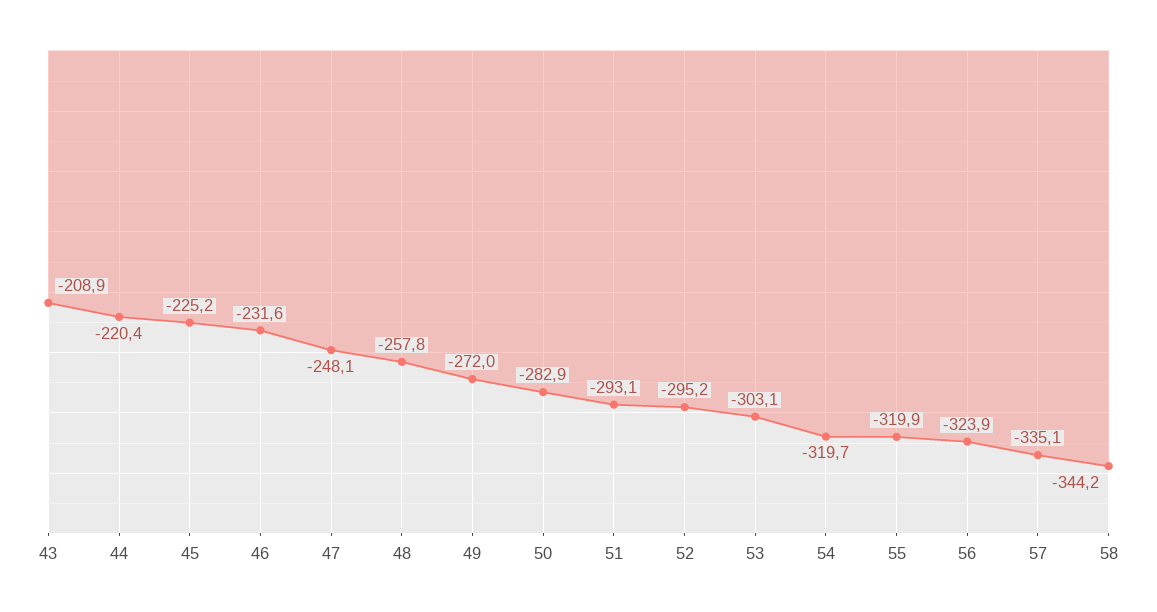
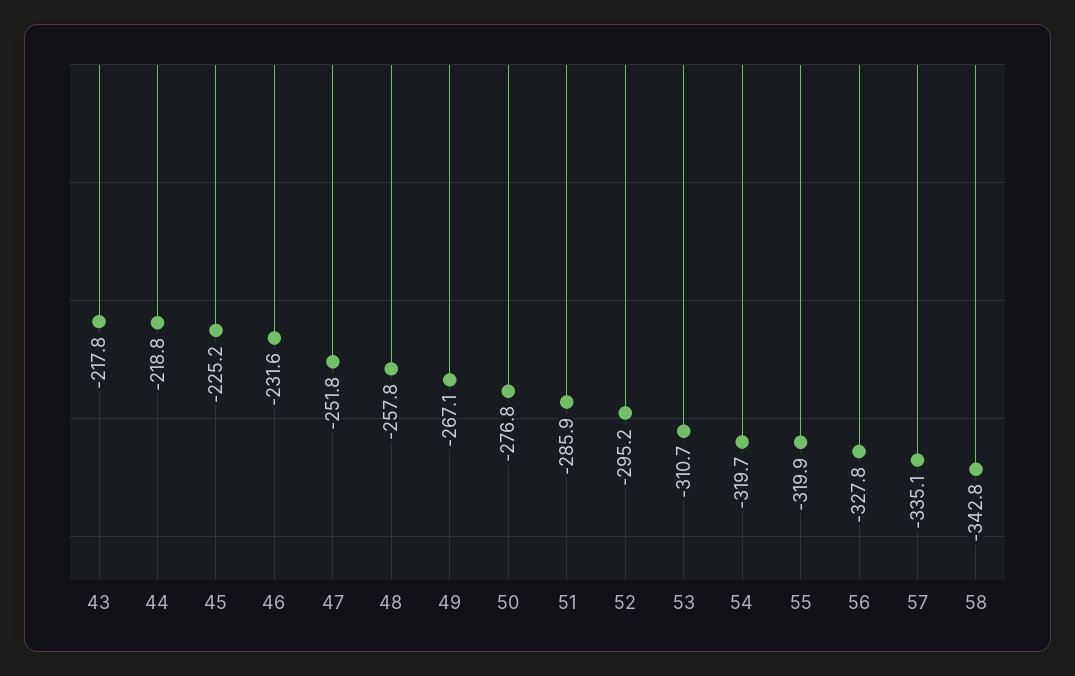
  {
-   "43": -208.9,
+   "43": -217.8,
-   "44": -220.4,
+   "44": -218.8,
    "45": -225.2,
    "46": -231.6,
-   "47": -248.1,
+   "47": -251.8,
    "48": -257.8,
-   "49": -272,
+   "49": -267.1,
-   "50": -282.9,
+   "50": -276.8,
-   "51": -293.1,
+   "51": -285.9,
    "52": -295.2,
-   "53": -303.1,
+   "53": -310.7,
    "54": -319.7,
    "55": -319.9,
-   "56": -323.9,
+   "56": -327.8,
    "57": -335.1,
-   "58": -344.2
+   "58": -342.8
  }

